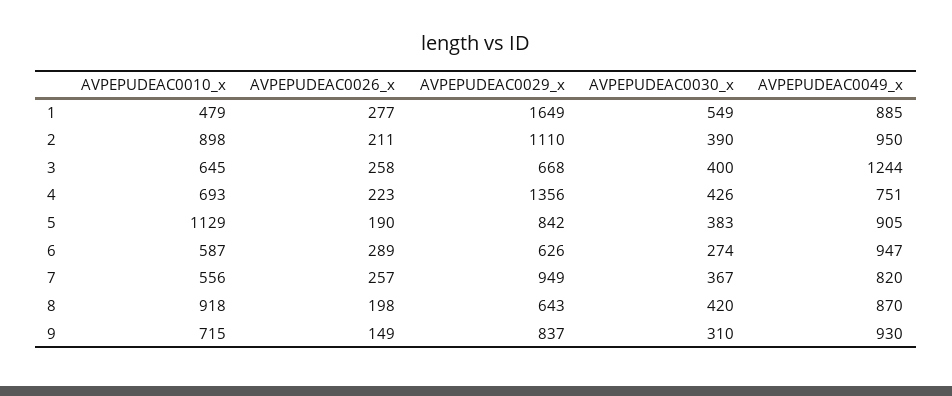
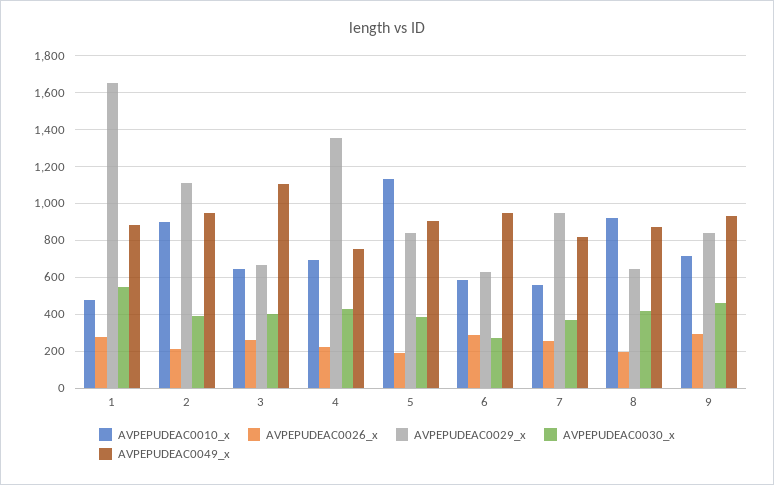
  {
    "AVPEPUDEAC0010_x": {
      "1": 479,
      "2": 898,
      "3": 645,
      "4": 693,
      "5": 1129,
      "6": 587,
      "7": 556,
      "8": 918,
      "9": 715
    },
    "AVPEPUDEAC0026_x": {
      "1": 277,
      "2": 211,
      "3": 258,
      "4": 223,
      "5": 190,
      "6": 289,
      "7": 257,
      "8": 198,
-     "9": 149
+     "9": 300
    },
    "AVPEPUDEAC0029_x": {
      "1": 1649,
      "2": 1110,
      "3": 668,
      "4": 1356,
      "5": 842,
      "6": 626,
      "7": 949,
      "8": 643,
      "9": 837
    },
    "AVPEPUDEAC0030_x": {
      "1": 549,
      "2": 390,
      "3": 400,
      "4": 426,
      "5": 383,
      "6": 274,
      "7": 367,
      "8": 420,
-     "9": 310
+     "9": 450
    },
    "AVPEPUDEAC0049_x": {
      "1": 885,
      "2": 950,
-     "3": 1244,
+     "3": 1100,
      "4": 751,
      "5": 905,
      "6": 947,
      "7": 820,
      "8": 870,
      "9": 930
    }
  }

